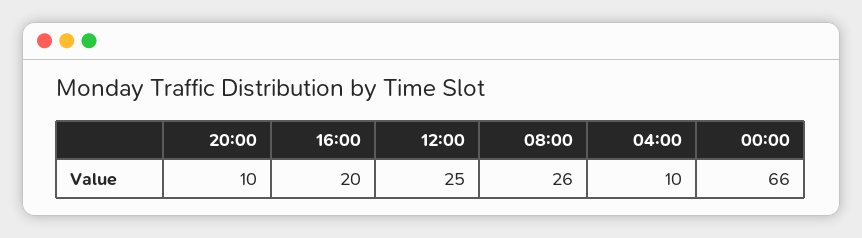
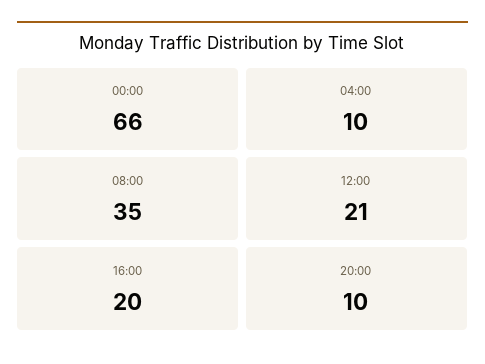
  {
    "20:00": 10,
    "16:00": 20,
-   "12:00": 25,
+   "12:00": 21,
-   "08:00": 26,
+   "08:00": 35,
    "04:00": 10,
    "00:00": 66
  }

